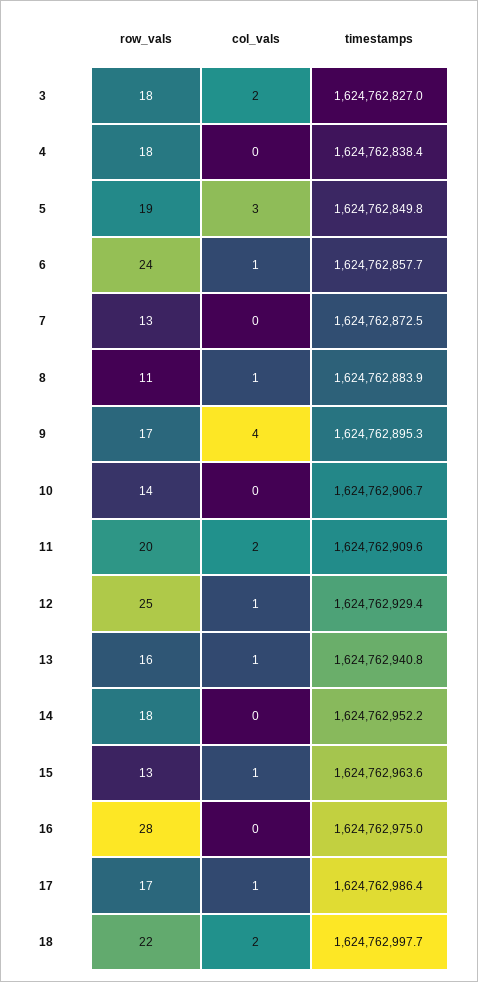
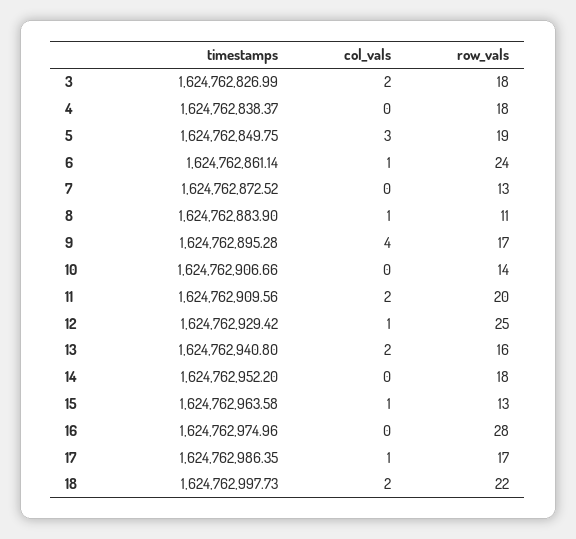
  {
    "row_vals": {
      "3": 18,
      "4": 18,
      "5": 19,
      "6": 24,
      "7": 13,
      "8": 11,
      "9": 17,
      "10": 14,
      "11": 20,
      "12": 25,
      "13": 16,
      "14": 18,
      "15": 13,
      "16": 28,
      "17": 17,
      "18": 22
    },
    "col_vals": {
      "3": 2,
      "4": 0,
      "5": 3,
      "6": 1,
      "7": 0,
      "8": 1,
      "9": 4,
      "10": 0,
      "11": 2,
      "12": 1,
-     "13": 1,
+     "13": 2,
      "14": 0,
      "15": 1,
      "16": 0,
      "17": 1,
      "18": 2
    },
    "timestamps": {
      "3": 1624762826.99,
      "4": 1624762838.37,
      "5": 1624762849.75,
-     "6": 1624762857.7,
+     "6": 1624762861.14,
      "7": 1624762872.52,
      "8": 1624762883.9,
      "9": 1624762895.28,
      "10": 1624762906.66,
      "11": 1624762909.56,
      "12": 1624762929.42,
      "13": 1624762940.8,
      "14": 1624762952.2,
      "15": 1624762963.58,
      "16": 1624762974.96,
      "17": 1624762986.35,
      "18": 1624762997.73
    }
  }

